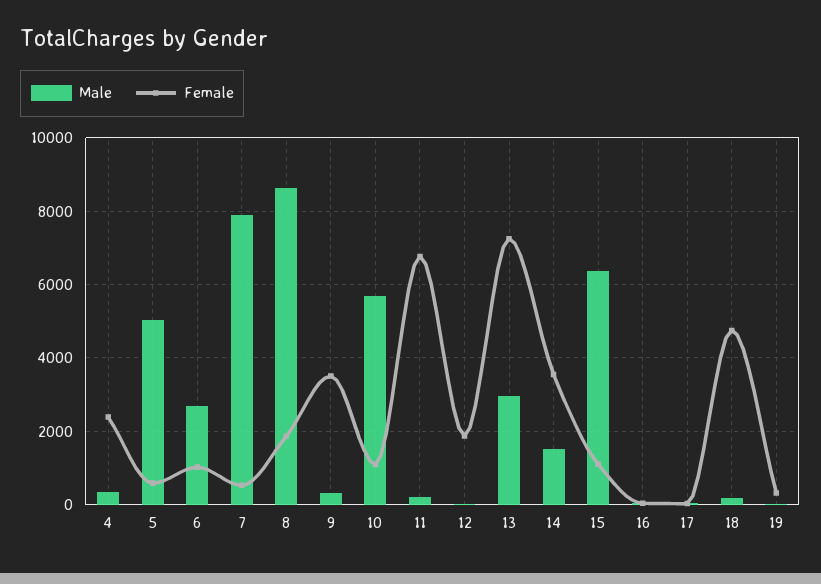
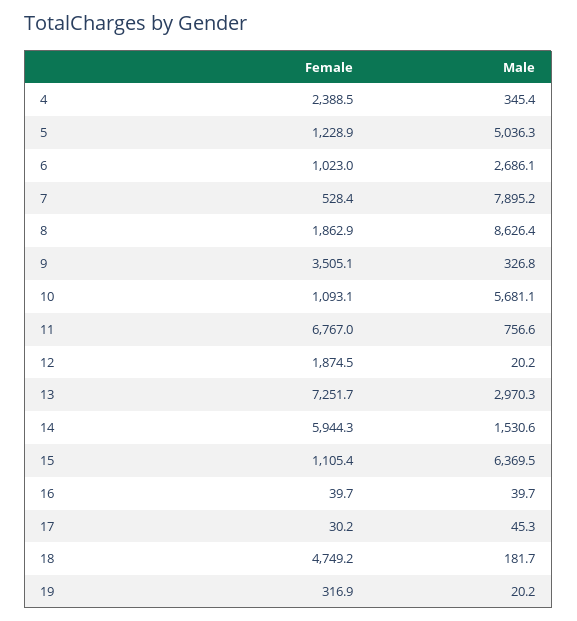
  {
    "Male": {
      "4": 345.4,
      "5": 5036.3,
      "6": 2686.1,
      "7": 7895.2,
      "8": 8626.4,
      "9": 326.8,
      "10": 5681.1,
-     "11": 200,
+     "11": 756.6,
      "12": 20.2,
      "13": 2970.3,
      "14": 1530.6,
      "15": 6369.5,
      "16": 39.7,
      "17": 45.3,
      "18": 181.7,
      "19": 20.2
    },
    "Female": {
      "4": 2388.5,
-     "5": 600,
+     "5": 1228.9,
      "6": 1023,
      "7": 528.4,
      "8": 1862.9,
      "9": 3505.1,
      "10": 1093.1,
      "11": 6767,
      "12": 1874.5,
      "13": 7251.7,
-     "14": 3600,
+     "14": 5944.3,
      "15": 1105.4,
      "16": 39.7,
      "17": 30.2,
      "18": 4749.2,
      "19": 316.9
    }
  }

